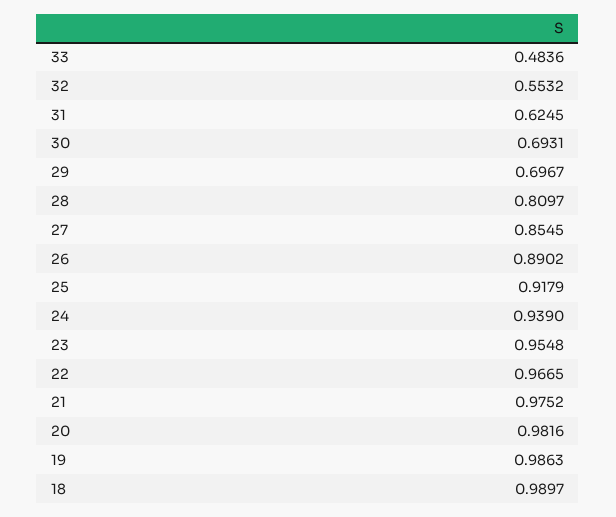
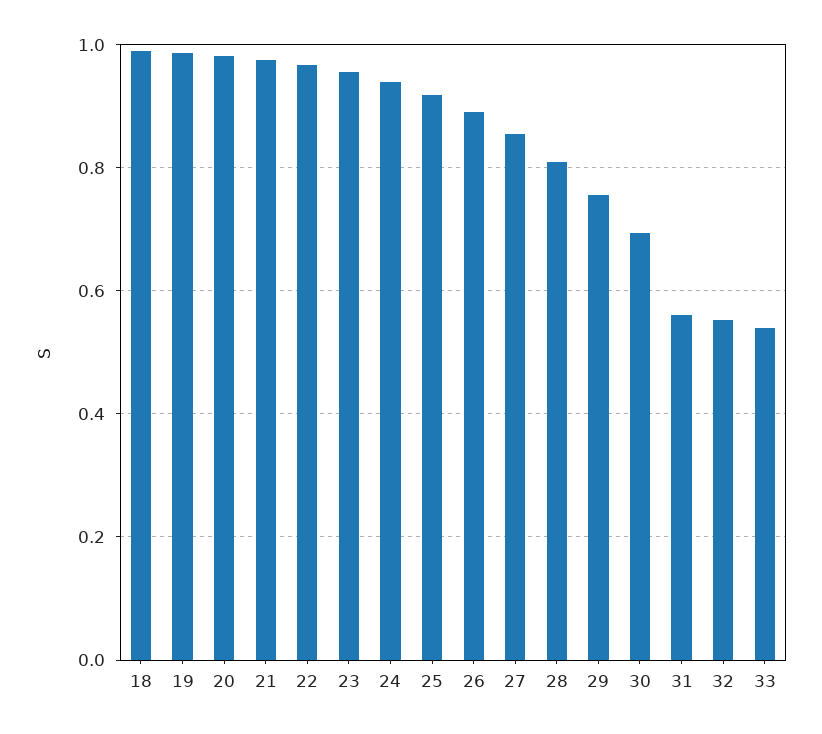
  {
-   "33": 0.4836,
+   "33": 0.54,
    "32": 0.5532,
-   "31": 0.6245,
+   "31": 0.56,
    "30": 0.6931,
-   "29": 0.6967,
+   "29": 0.76,
    "28": 0.8097,
    "27": 0.8545,
    "26": 0.8902,
    "25": 0.9179,
    "24": 0.939,
    "23": 0.9548,
    "22": 0.9665,
    "21": 0.9752,
    "20": 0.9816,
    "19": 0.9863,
    "18": 0.9897
  }

